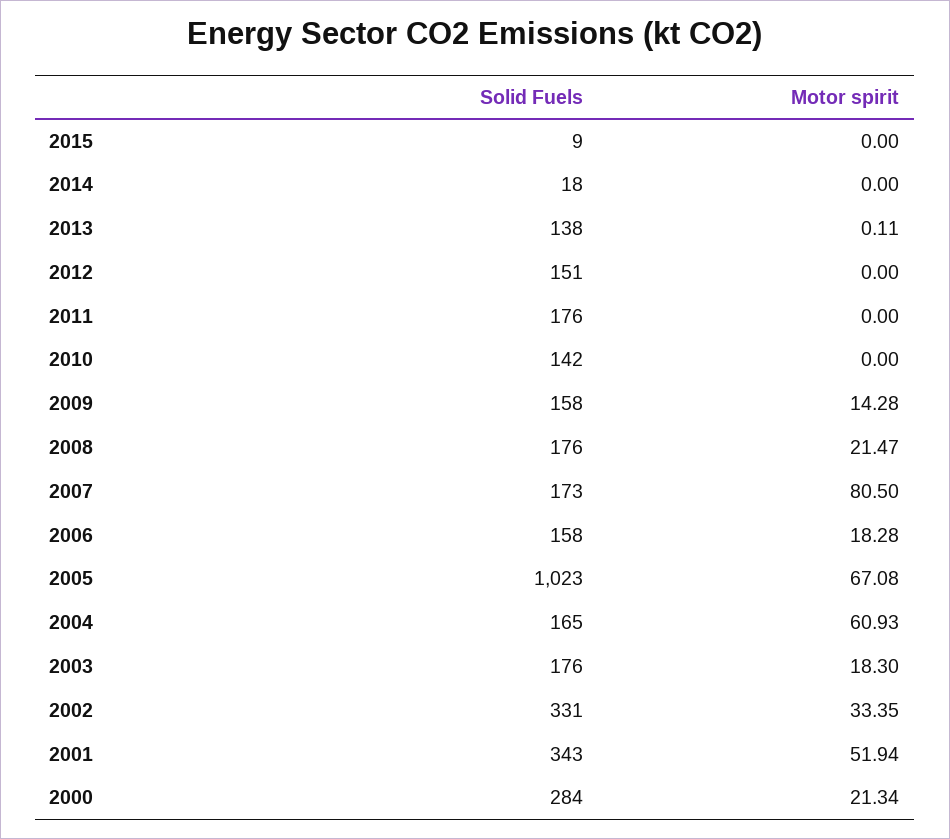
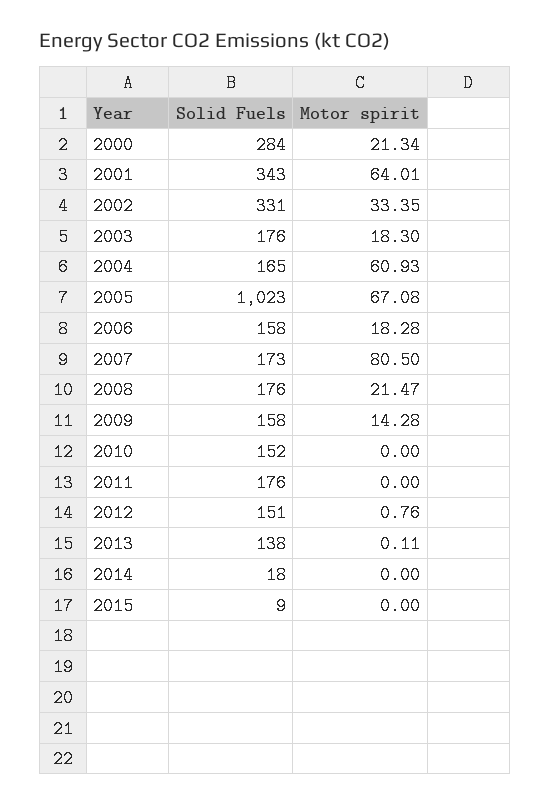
  {
    "Solid Fuels": {
      "2015": 9,
      "2014": 18,
      "2013": 138,
      "2012": 151,
      "2011": 176,
-     "2010": 142,
+     "2010": 152,
      "2009": 158,
      "2008": 176,
      "2007": 173,
      "2006": 158,
      "2005": 1023,
      "2004": 165,
      "2003": 176,
      "2002": 331,
      "2001": 343,
      "2000": 284
    },
    "Motor spirit": {
      "2015": 0,
      "2014": 0,
      "2013": 0.11,
-     "2012": 0,
+     "2012": 0.76,
      "2011": 0,
      "2010": 0,
      "2009": 14.28,
      "2008": 21.47,
      "2007": 80.5,
      "2006": 18.28,
      "2005": 67.08,
      "2004": 60.93,
      "2003": 18.3,
      "2002": 33.35,
-     "2001": 51.94,
+     "2001": 64.01,
      "2000": 21.34
    }
  }

